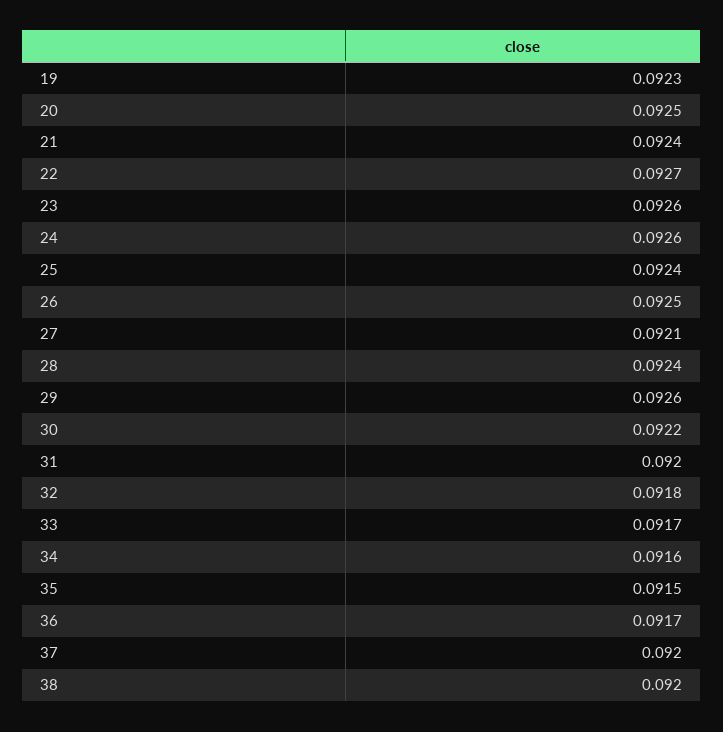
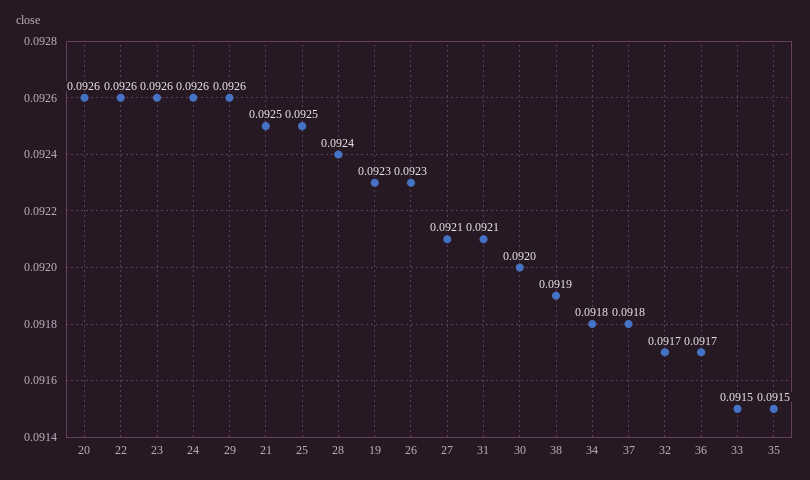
  {
    "19": 0.0923,
-   "20": 0.0925,
+   "20": 0.0926,
-   "21": 0.0924,
+   "21": 0.0925,
-   "22": 0.0927,
+   "22": 0.0926,
    "23": 0.0926,
    "24": 0.0926,
-   "25": 0.0924,
+   "25": 0.0925,
-   "26": 0.0925,
+   "26": 0.0923,
    "27": 0.0921,
    "28": 0.0924,
    "29": 0.0926,
-   "30": 0.0922,
+   "30": 0.092,
-   "31": 0.092,
+   "31": 0.0921,
-   "32": 0.0918,
+   "32": 0.0917,
-   "33": 0.0917,
+   "33": 0.0915,
-   "34": 0.0916,
+   "34": 0.0918,
    "35": 0.0915,
    "36": 0.0917,
-   "37": 0.092,
+   "37": 0.0918,
-   "38": 0.092
+   "38": 0.0919
  }

